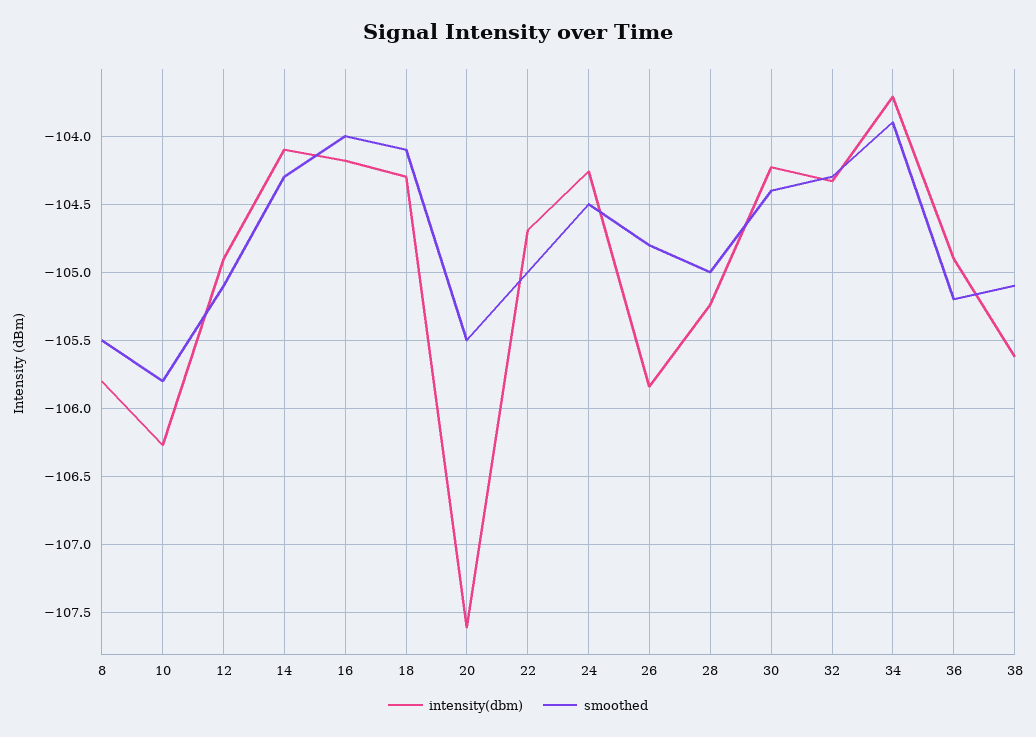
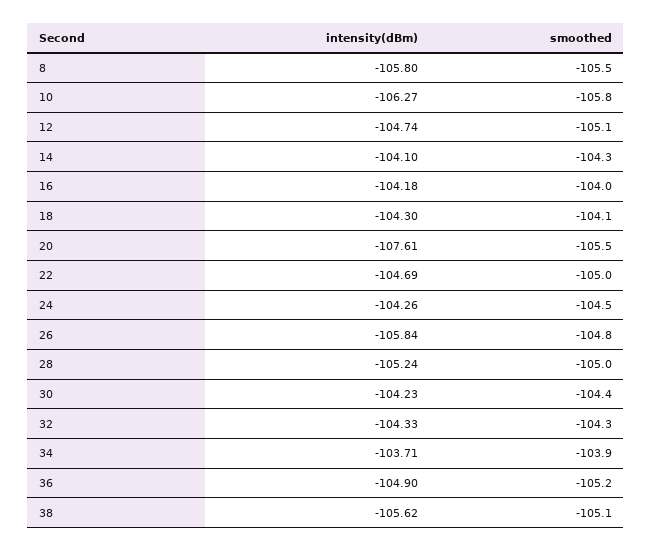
  {
    "intensity(dbm)": {
      "8": -105.8,
      "10": -106.27,
-     "12": -104.9,
+     "12": -104.74,
      "14": -104.1,
      "16": -104.18,
      "18": -104.3,
      "20": -107.61,
      "22": -104.69,
      "24": -104.26,
      "26": -105.84,
      "28": -105.24,
      "30": -104.23,
      "32": -104.33,
      "34": -103.71,
      "36": -104.9,
      "38": -105.62
    },
    "smoothed": {
      "8": -105.5,
      "10": -105.8,
      "12": -105.1,
      "14": -104.3,
      "16": -104,
      "18": -104.1,
      "20": -105.5,
      "22": -105,
      "24": -104.5,
      "26": -104.8,
      "28": -105,
      "30": -104.4,
      "32": -104.3,
      "34": -103.9,
      "36": -105.2,
      "38": -105.1
    }
  }

